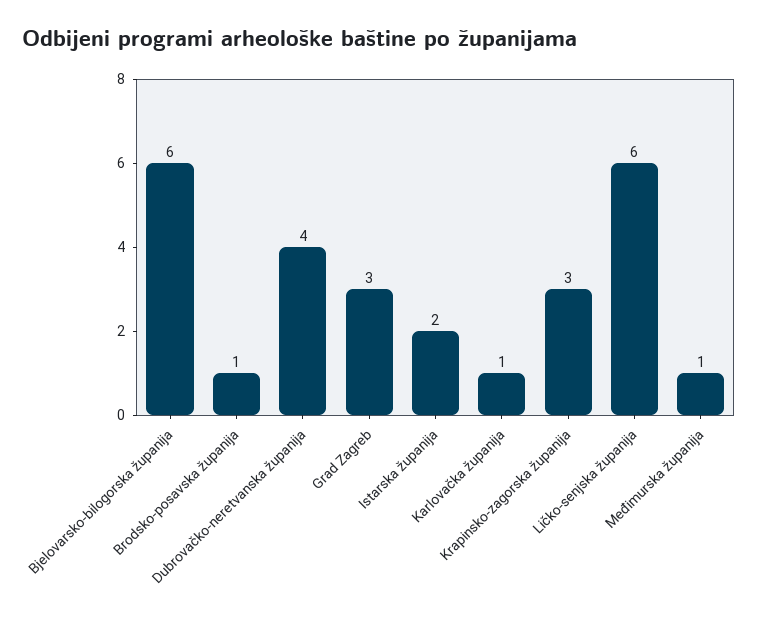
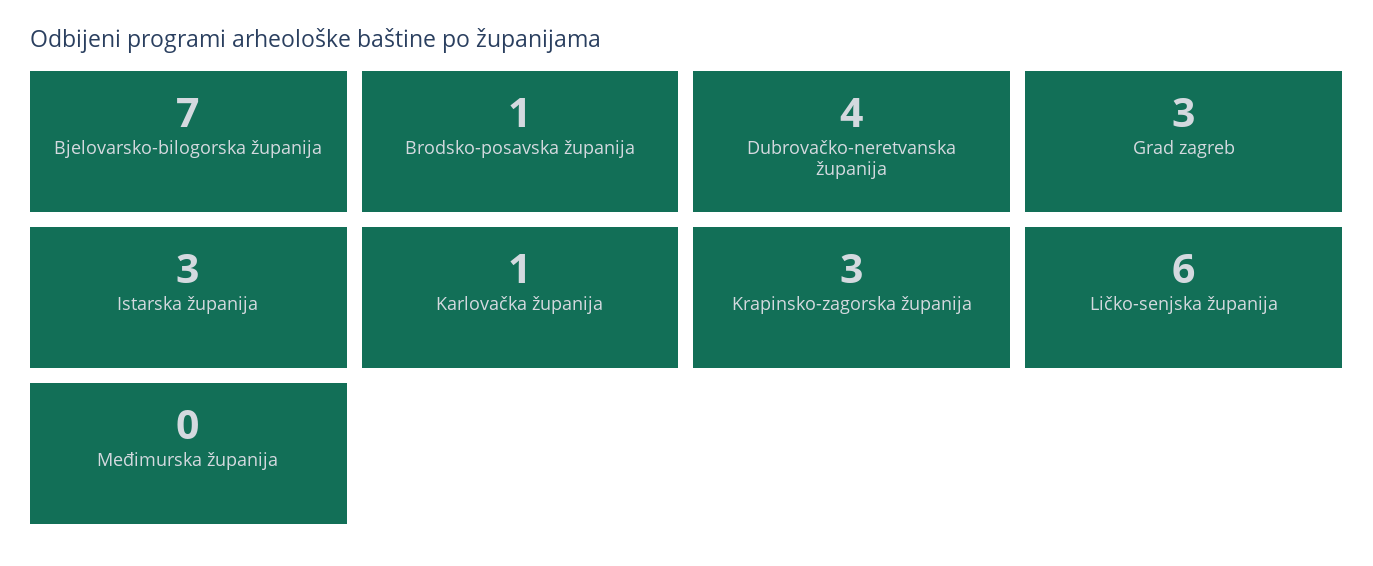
  {
-   "Bjelovarsko-bilogorska županija": 6,
+   "Bjelovarsko-bilogorska županija": 7,
    "Brodsko-posavska županija": 1,
    "Dubrovačko-neretvanska županija": 4,
    "Grad Zagreb": 3,
-   "Istarska županija": 2,
+   "Istarska županija": 3,
    "Karlovačka županija": 1,
    "Krapinsko-zagorska županija": 3,
    "Ličko-senjska županija": 6,
-   "Međimurska županija": 1
+   "Međimurska županija": 0
  }

